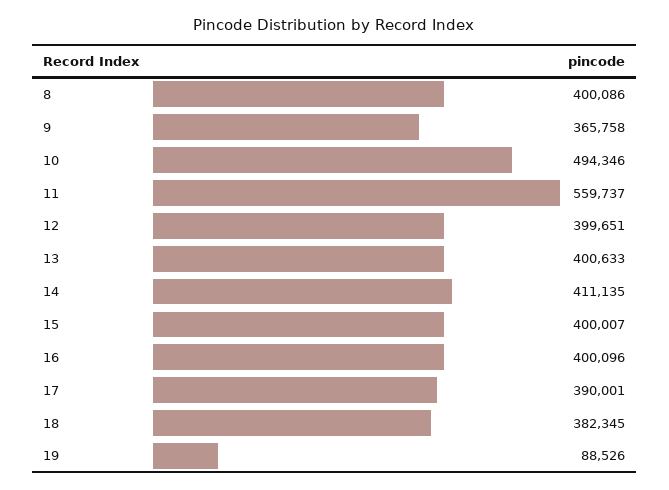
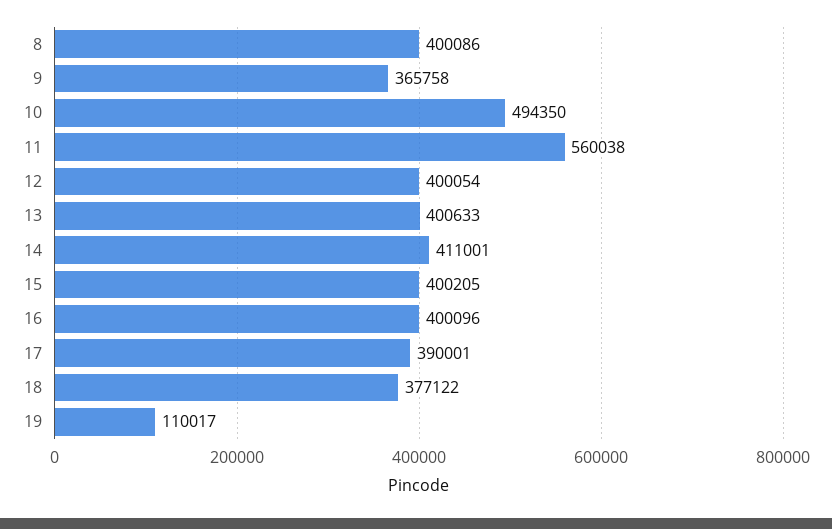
  {
    "8": 400086,
    "9": 365758,
-   "10": 494346,
+   "10": 494350,
-   "11": 559737,
+   "11": 560038,
-   "12": 399651,
+   "12": 400054,
    "13": 400633,
-   "14": 411135,
+   "14": 411001,
-   "15": 400007,
+   "15": 400205,
    "16": 400096,
    "17": 390001,
-   "18": 382345,
+   "18": 377122,
-   "19": 88526
+   "19": 110017
  }

